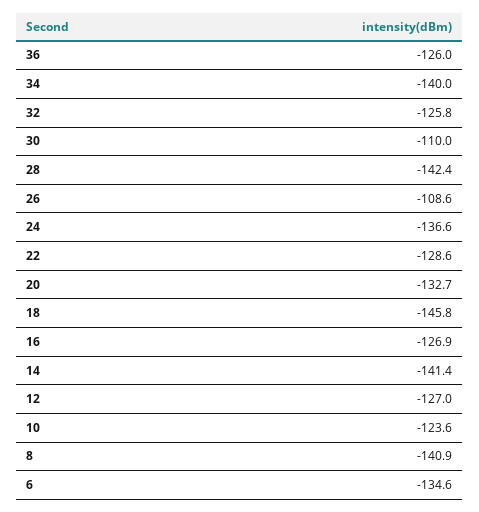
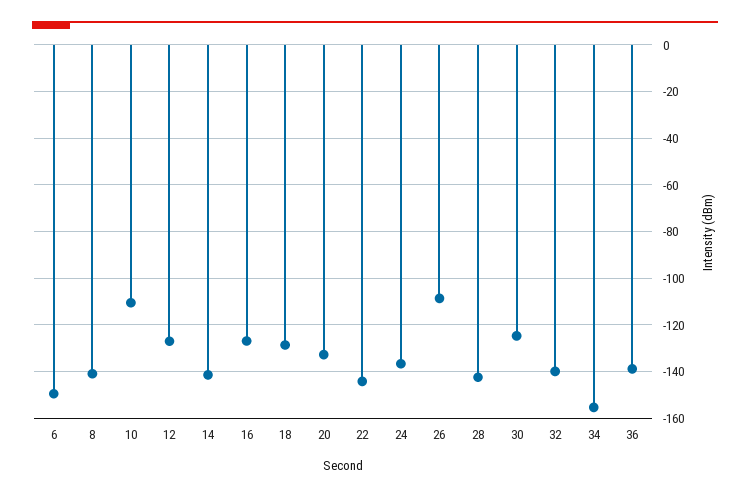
  {
-   "36": -126,
+   "36": -140,
-   "34": -140,
+   "34": -155,
-   "32": -125.8,
+   "32": -140,
-   "30": -110,
+   "30": -125,
    "28": -142.4,
    "26": -108.6,
    "24": -136.6,
-   "22": -128.6,
+   "22": -145,
    "20": -132.7,
-   "18": -145.8,
+   "18": -130,
    "16": -126.9,
    "14": -141.4,
    "12": -127,
-   "10": -123.6,
+   "10": -110,
    "8": -140.9,
-   "6": -134.6
+   "6": -150
  }

